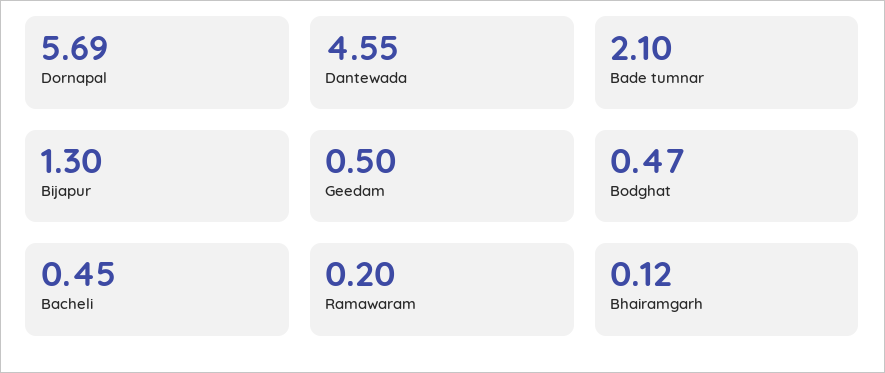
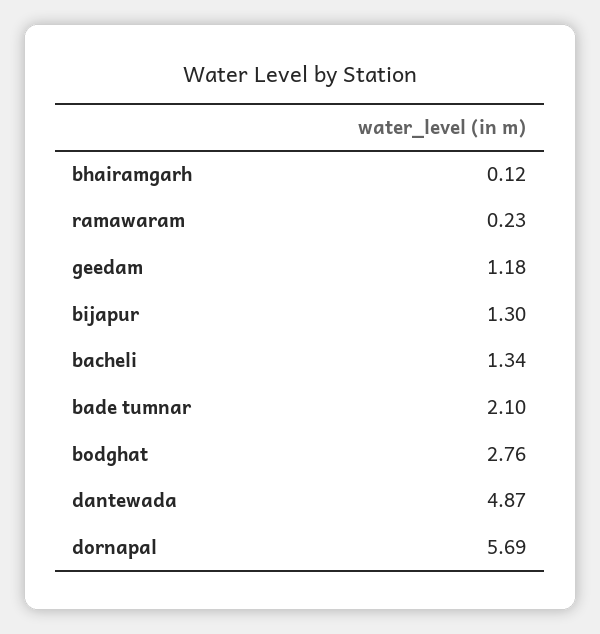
  {
    "Dornapal": 5.69,
-   "Dantewada": 4.55,
+   "Dantewada": 4.87,
    "Bade tumnar": 2.1,
    "Bijapur": 1.3,
-   "Geedam": 0.5,
+   "Geedam": 1.18,
-   "Bodghat": 0.47,
+   "Bodghat": 2.76,
-   "Bacheli": 0.45,
+   "Bacheli": 1.34,
-   "Ramawaram": 0.2,
+   "Ramawaram": 0.23,
    "Bhairamgarh": 0.12
  }

